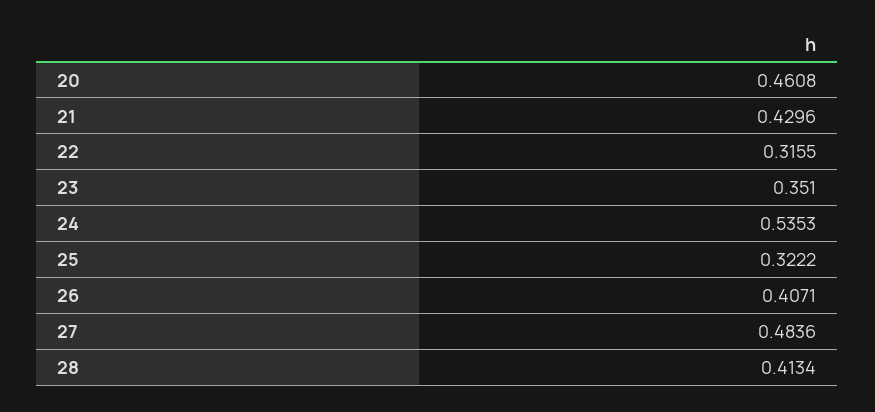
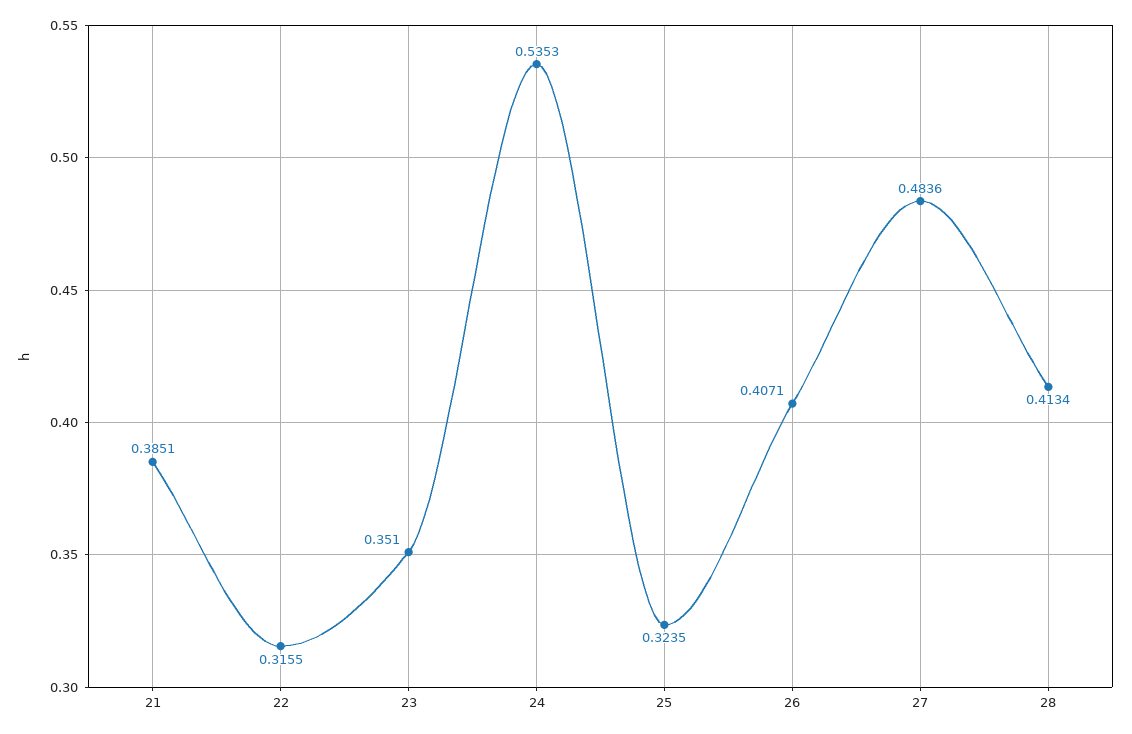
  {
-   "20": 0.4608,
-   "21": 0.4296,
+   "21": 0.3851,
    "22": 0.3155,
    "23": 0.351,
    "24": 0.5353,
-   "25": 0.3222,
+   "25": 0.3235,
    "26": 0.4071,
    "27": 0.4836,
    "28": 0.4134
  }

